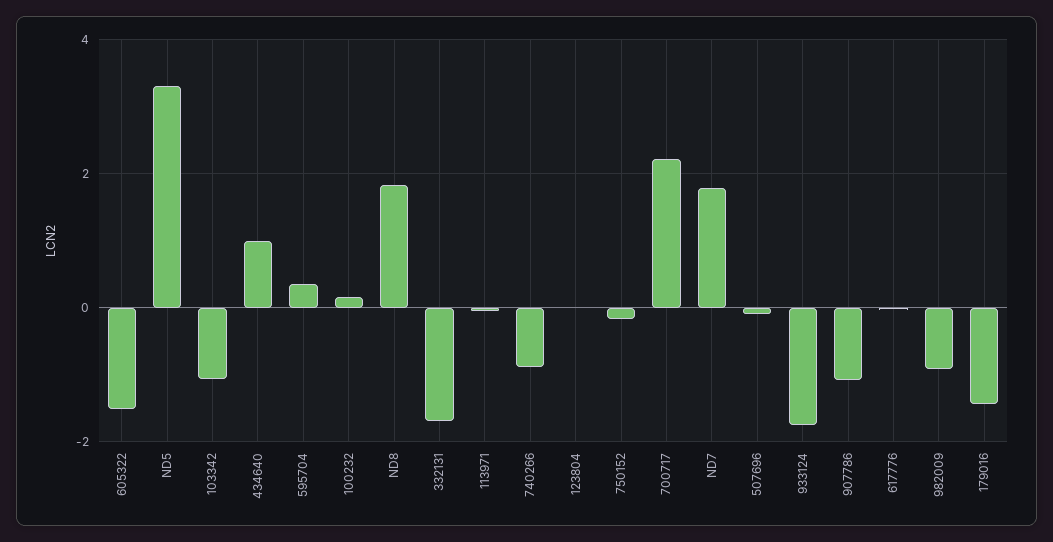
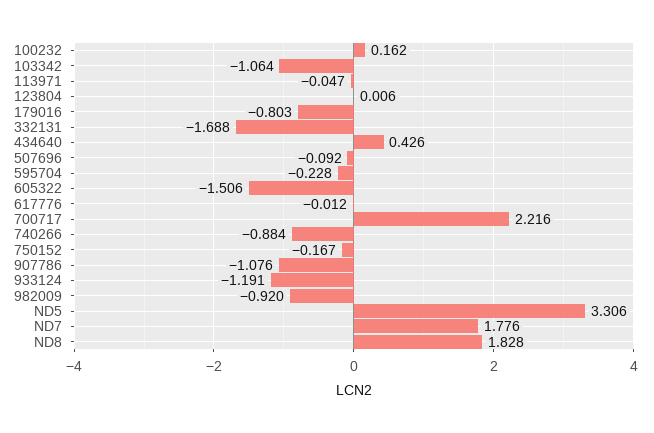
  {
    "605322": -1.506,
    "ND5": 3.306,
    "103342": -1.064,
-   "434640": 1,
+   "434640": 0.426,
-   "595704": 0.4,
+   "595704": -0.228,
    "100232": 0.162,
    "ND8": 1.828,
    "332131": -1.688,
    "113971": -0.047,
    "740266": -0.884,
    "123804": 0.006,
    "750152": -0.167,
    "700717": 2.216,
    "ND7": 1.776,
    "507696": -0.092,
-   "933124": -1.8,
+   "933124": -1.191,
    "907786": -1.076,
    "617776": -0.012,
    "982009": -0.92,
-   "179016": -1.4
+   "179016": -0.803
  }

